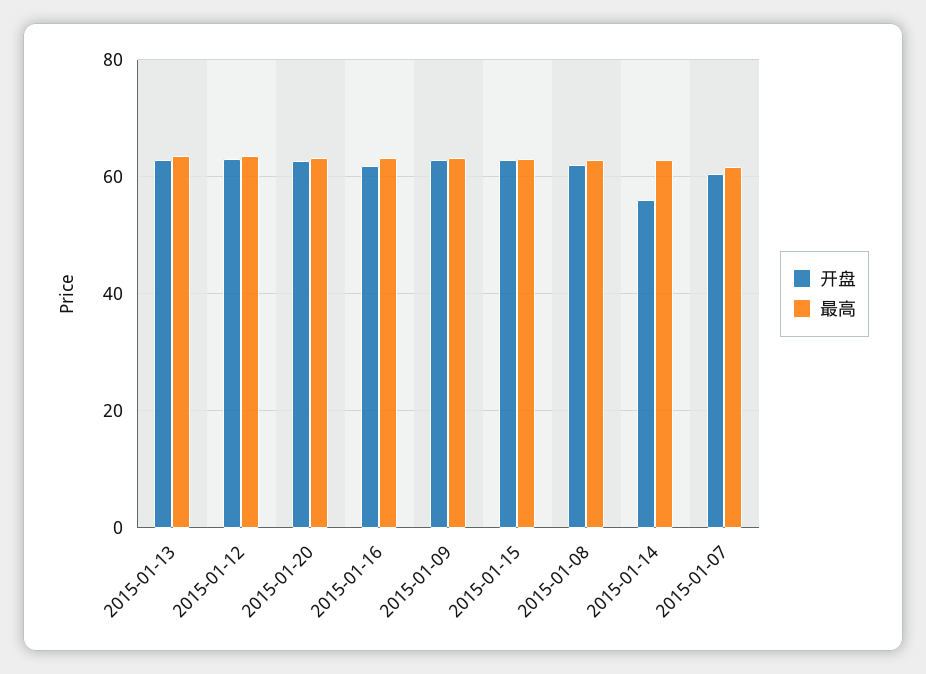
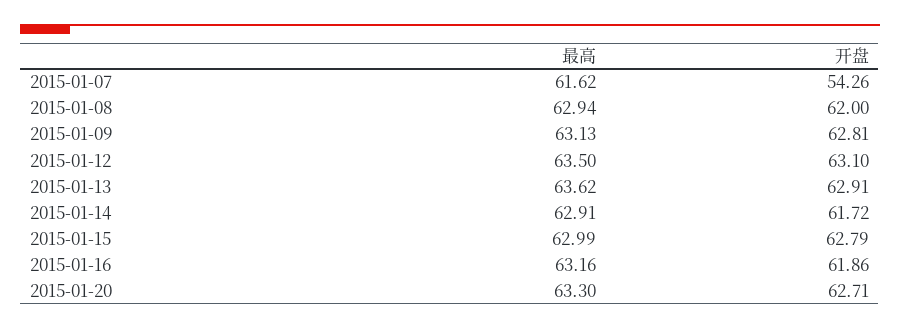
  {
    "开盘": {
      "2015-01-13": 62.91,
      "2015-01-12": 63.1,
      "2015-01-20": 62.71,
      "2015-01-16": 61.86,
      "2015-01-09": 62.81,
      "2015-01-15": 62.79,
      "2015-01-08": 62,
-     "2015-01-14": 56,
+     "2015-01-14": 61.72,
-     "2015-01-07": 60
+     "2015-01-07": 54.26
    },
    "最高": {
      "2015-01-13": 63.62,
      "2015-01-12": 63.5,
      "2015-01-20": 63.3,
      "2015-01-16": 63.16,
      "2015-01-09": 63.13,
      "2015-01-15": 62.99,
      "2015-01-08": 62.94,
      "2015-01-14": 62.91,
      "2015-01-07": 61.62
    }
  }

